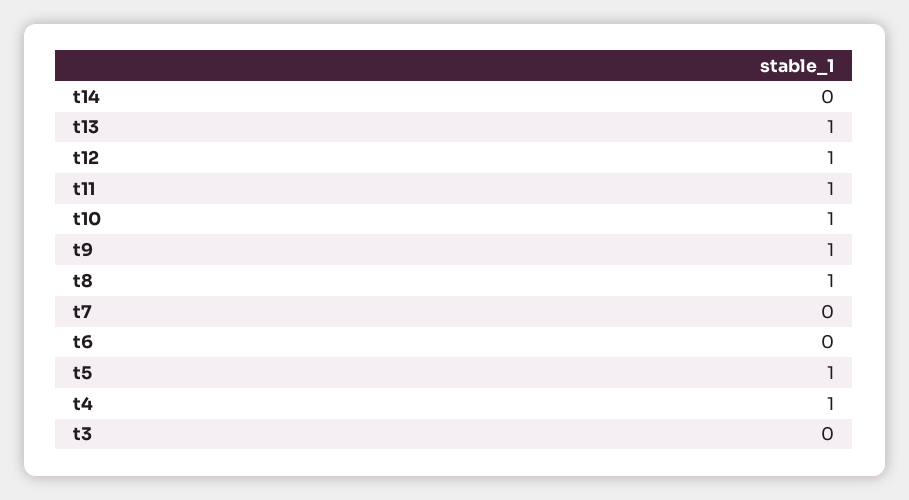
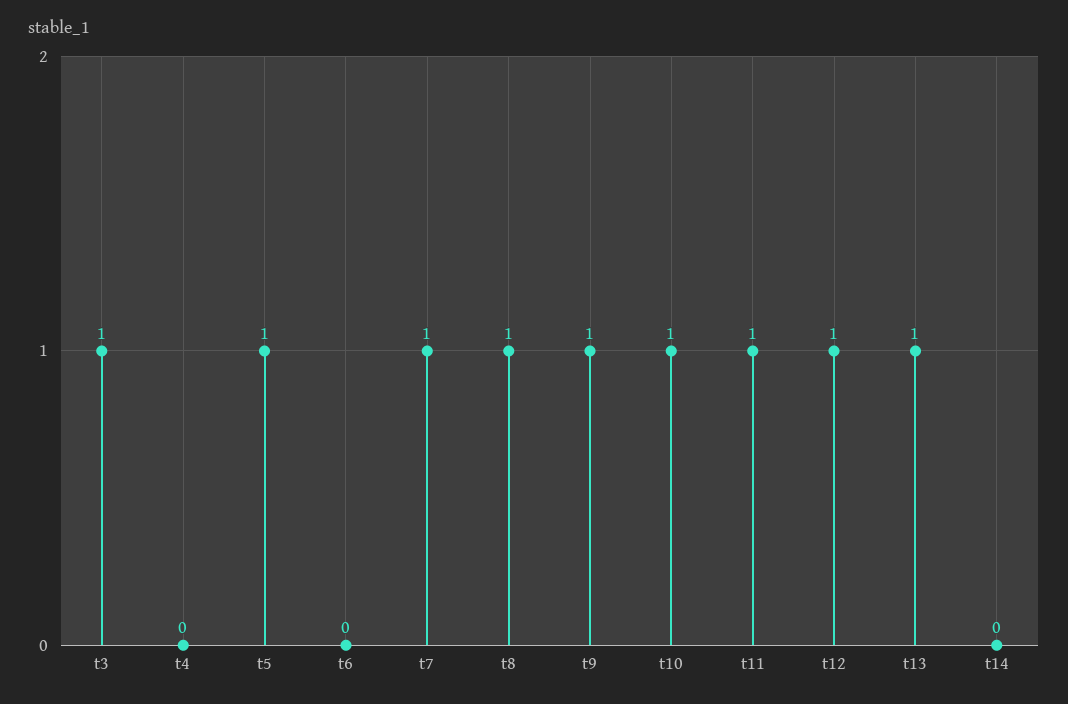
  {
    "t14": 0,
    "t13": 1,
    "t12": 1,
    "t11": 1,
    "t10": 1,
    "t9": 1,
    "t8": 1,
-   "t7": 0,
+   "t7": 1,
    "t6": 0,
    "t5": 1,
-   "t4": 1,
+   "t4": 0,
-   "t3": 0
+   "t3": 1
  }

